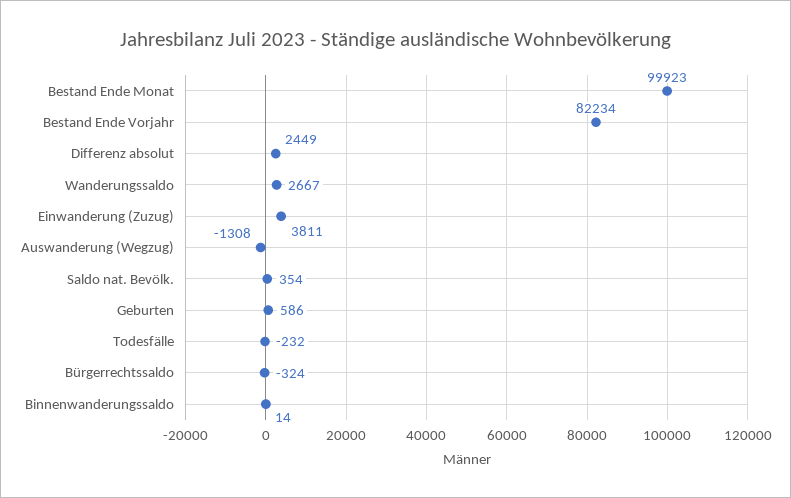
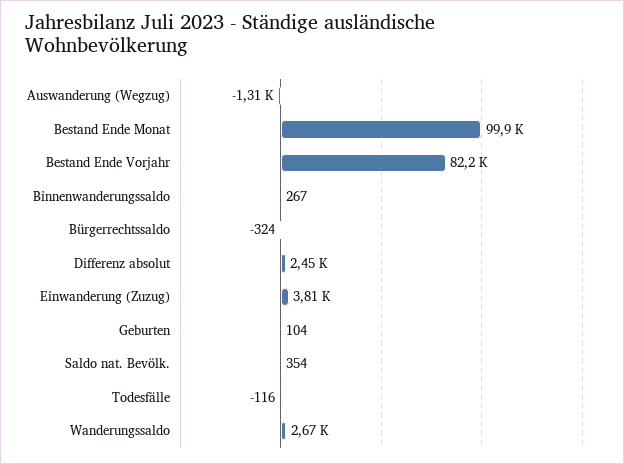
  {
    "Bestand Ende Monat": 99923,
    "Bestand Ende Vorjahr": 82234,
    "Differenz absolut": 2449,
    "Wanderungssaldo": 2667,
    "Einwanderung (Zuzug)": 3811,
    "Auswanderung (Wegzug)": -1308,
    "Saldo nat. Bevölk.": 354,
-   "Geburten": 586,
+   "Geburten": 104,
-   "Todesfälle": -232,
+   "Todesfälle": -116,
    "Bürgerrechtssaldo": -324,
-   "Binnenwanderungssaldo": 14
+   "Binnenwanderungssaldo": 267
  }

